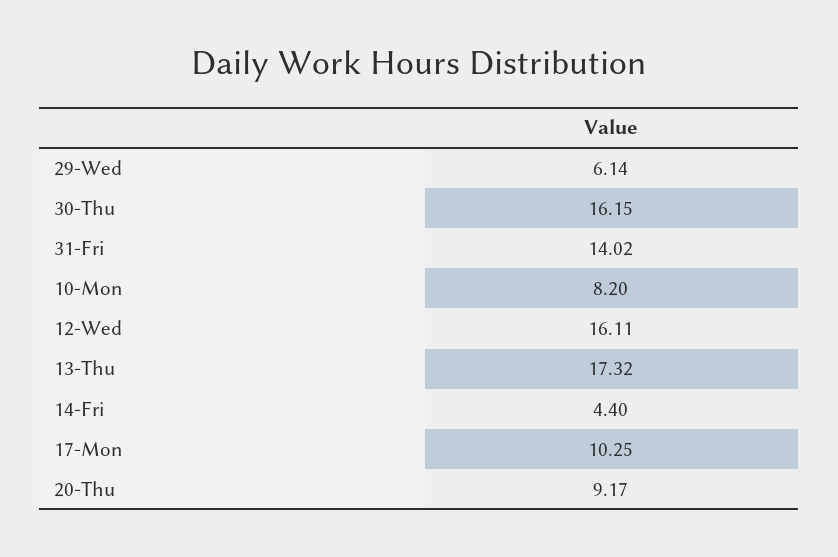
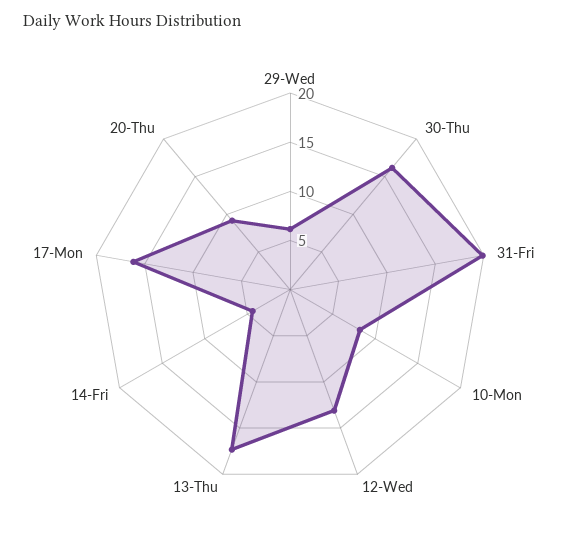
  {
    "29-Wed": 6.14,
    "30-Thu": 16.15,
-   "31-Fri": 14.02,
+   "31-Fri": 20,
    "10-Mon": 8.2,
-   "12-Wed": 16.11,
+   "12-Wed": 13,
    "13-Thu": 17.32,
    "14-Fri": 4.4,
-   "17-Mon": 10.25,
+   "17-Mon": 16,
    "20-Thu": 9.17
  }

